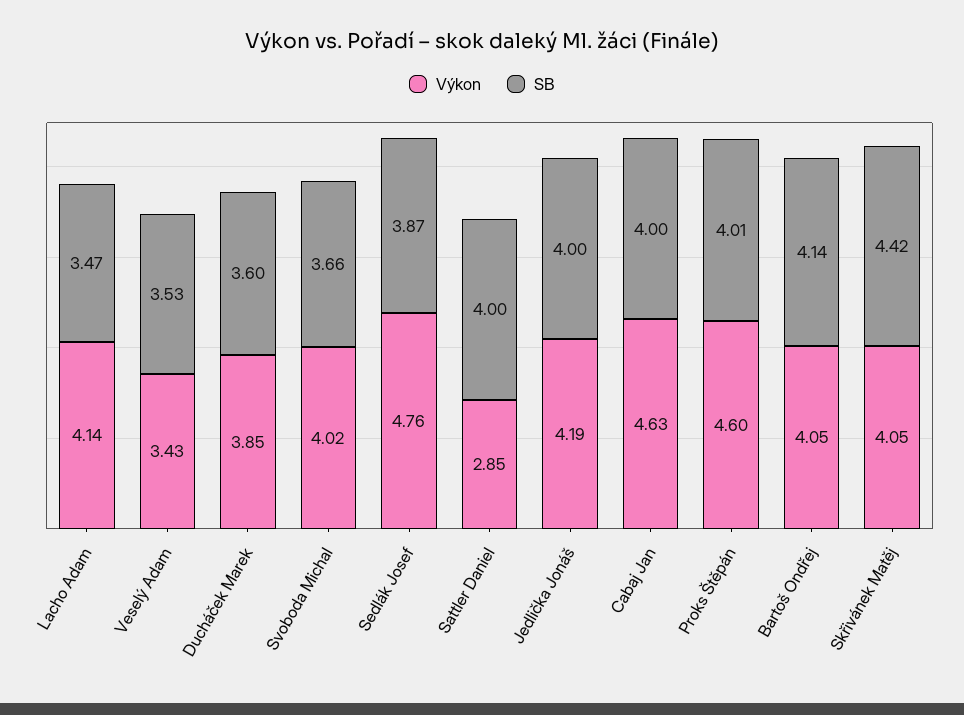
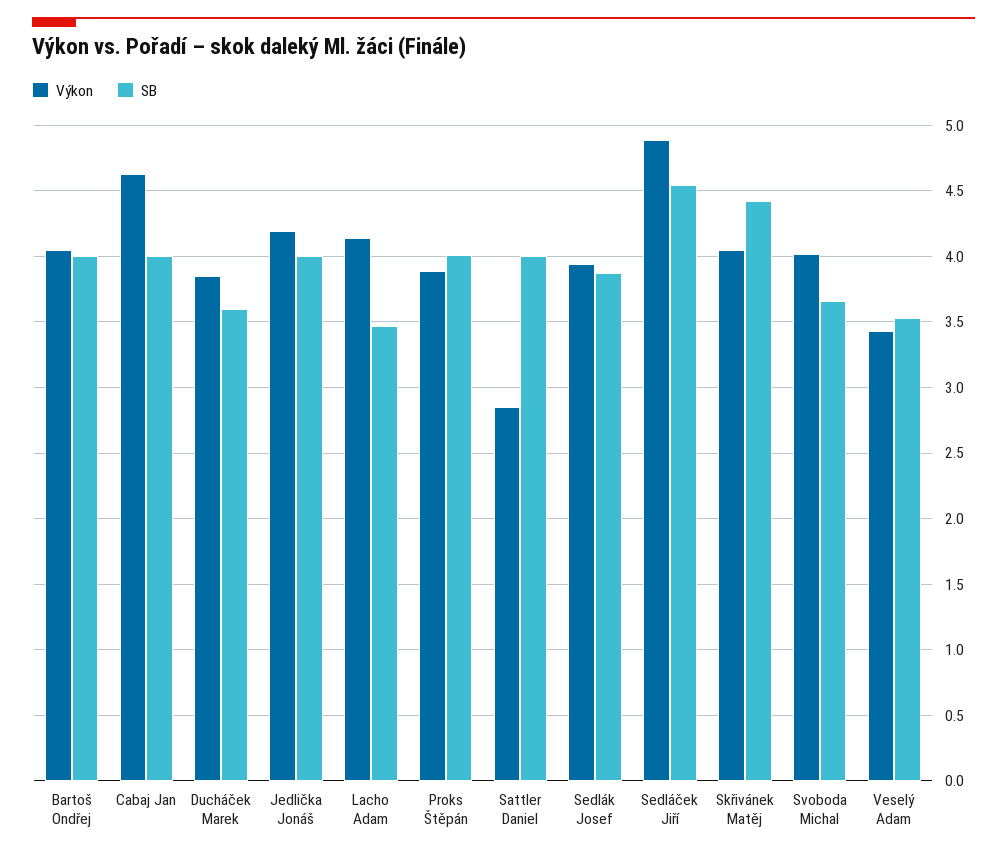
  {
    "Výkon": {
      "Lacho Adam": 4.14,
      "Veselý Adam": 3.43,
      "Ducháček Marek": 3.85,
      "Svoboda Michal": 4.02,
-     "Sedlák Josef": 4.76,
+     "Sedlák Josef": 3.95,
      "Sattler Daniel": 2.85,
      "Jedlička Jonáš": 4.19,
      "Cabaj Jan": 4.63,
-     "Proks Štěpán": 4.6,
+     "Proks Štěpán": 3.9,
      "Bartoš Ondřej": 4.05,
-     "Skřivánek Matěj": 4.05
+     "Skřivánek Matěj": 4.05,
+     "Sedláček Jiří": 4.9
    },
    "SB": {
      "Lacho Adam": 3.47,
      "Veselý Adam": 3.53,
      "Ducháček Marek": 3.6,
      "Svoboda Michal": 3.66,
      "Sedlák Josef": 3.87,
      "Sattler Daniel": 4,
      "Jedlička Jonáš": 4,
      "Cabaj Jan": 4,
      "Proks Štěpán": 4.01,
-     "Bartoš Ondřej": 4.14,
+     "Bartoš Ondřej": 4,
-     "Skřivánek Matěj": 4.42
+     "Skřivánek Matěj": 4.42,
+     "Sedláček Jiří": 4.55
    }
  }

